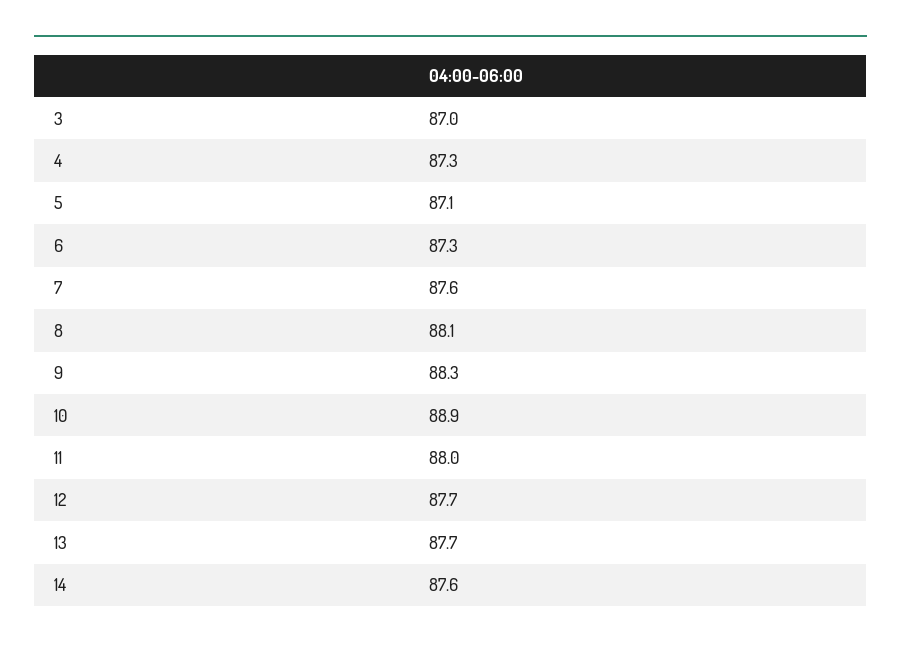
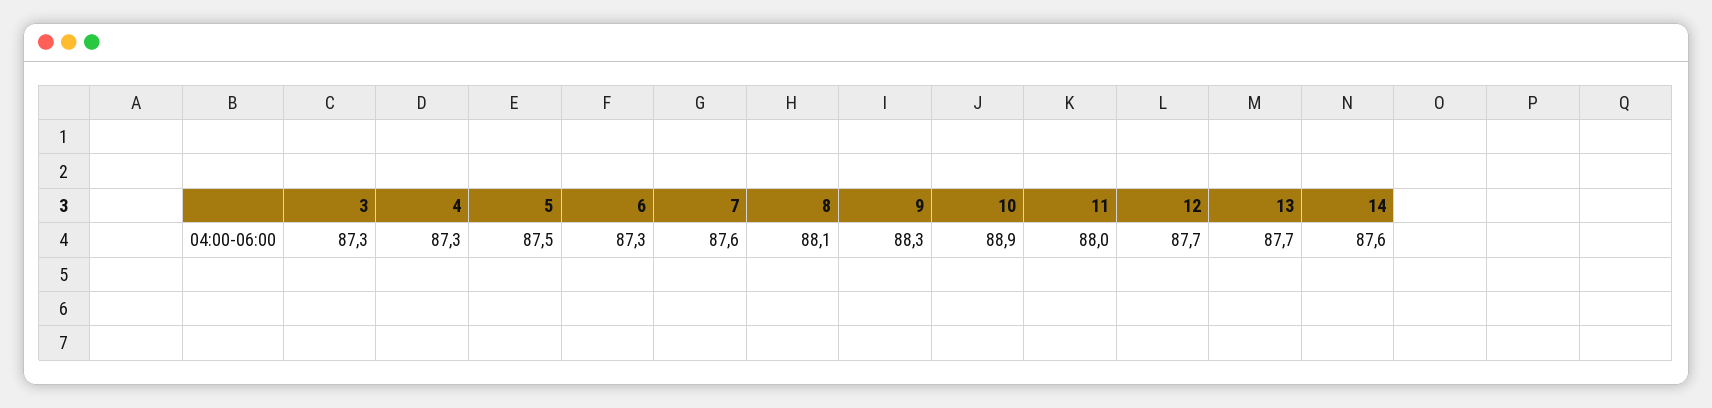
  {
-   "3": 87,
+   "3": 87.3,
    "4": 87.3,
-   "5": 87.1,
+   "5": 87.5,
    "6": 87.3,
    "7": 87.6,
    "8": 88.1,
    "9": 88.3,
    "10": 88.9,
    "11": 88,
    "12": 87.7,
    "13": 87.7,
    "14": 87.6
  }

